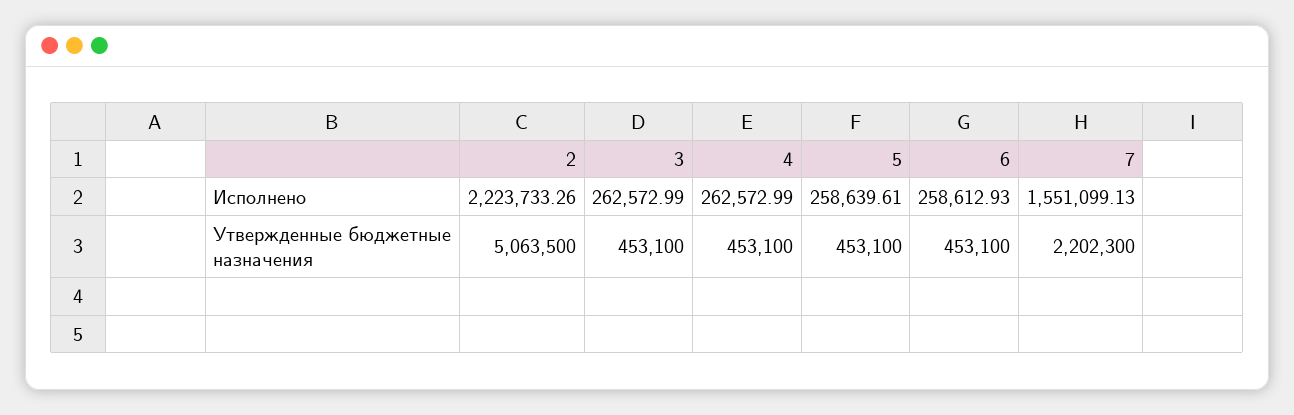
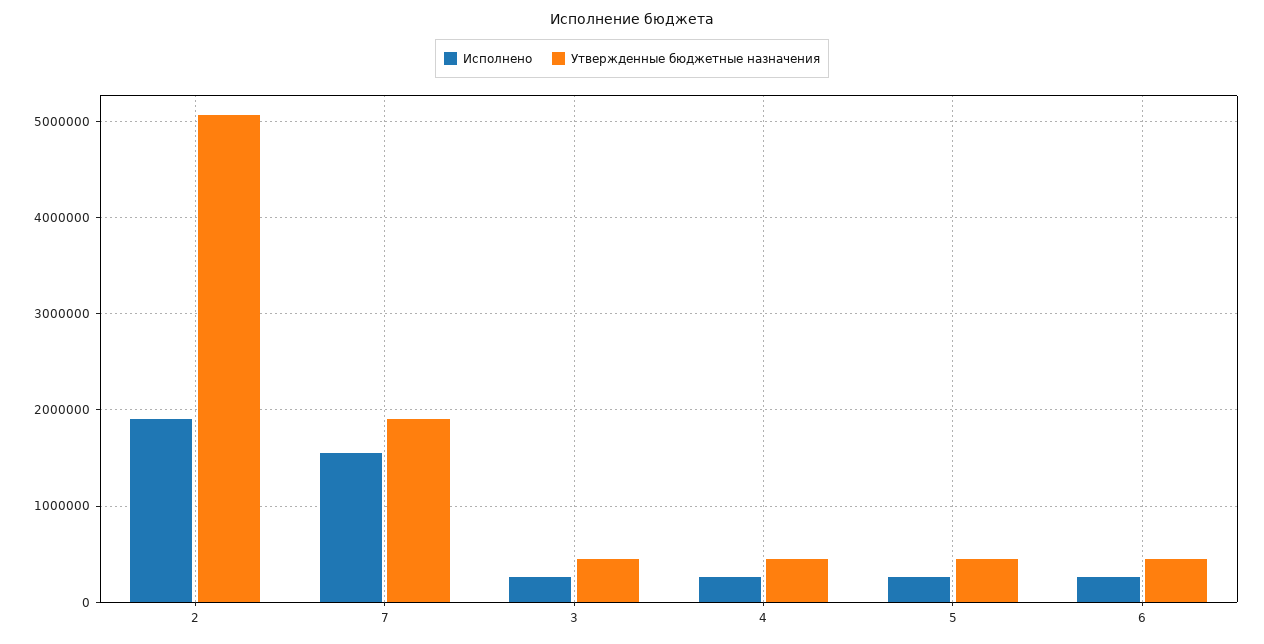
  {
    "Исполнено": {
-     "2": 2223733.26,
+     "2": 1900000,
      "3": 262572.99,
      "4": 262572.99,
      "5": 258639.61,
      "6": 258612.93,
      "7": 1551099.13
    },
    "Утвержденные бюджетные назначения": {
      "2": 5063500,
      "3": 453100,
      "4": 453100,
      "5": 453100,
      "6": 453100,
-     "7": 2202300
+     "7": 1900000
    }
  }

